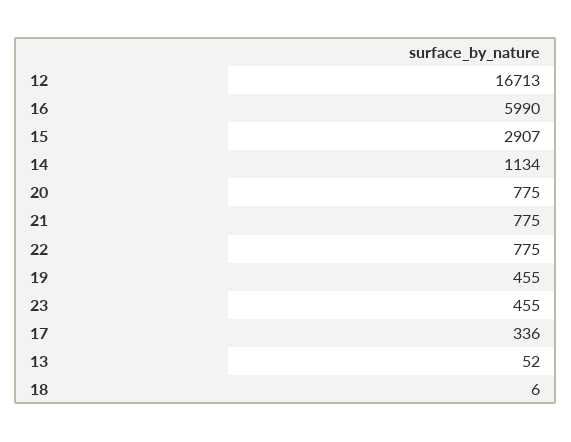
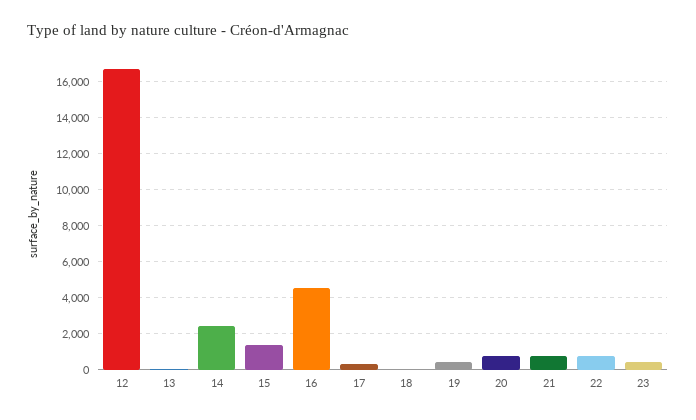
  {
    "12": 16713,
-   "16": 5990,
+   "16": 4500,
-   "15": 2907,
+   "15": 1500,
-   "14": 1134,
+   "14": 2500,
    "20": 775,
    "21": 775,
    "22": 775,
    "19": 455,
    "23": 455,
    "17": 336,
    "13": 52,
    "18": 6
  }

